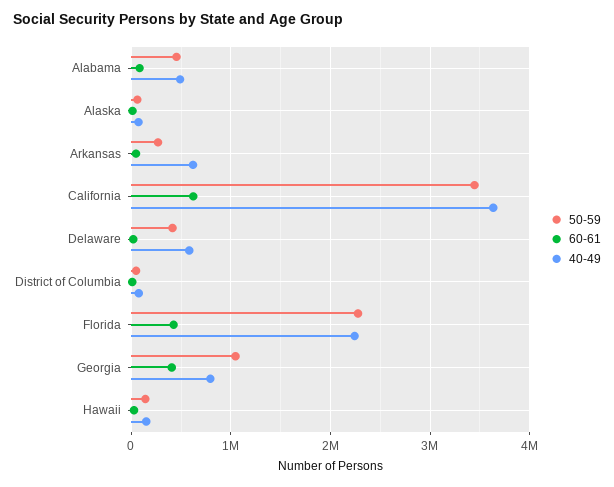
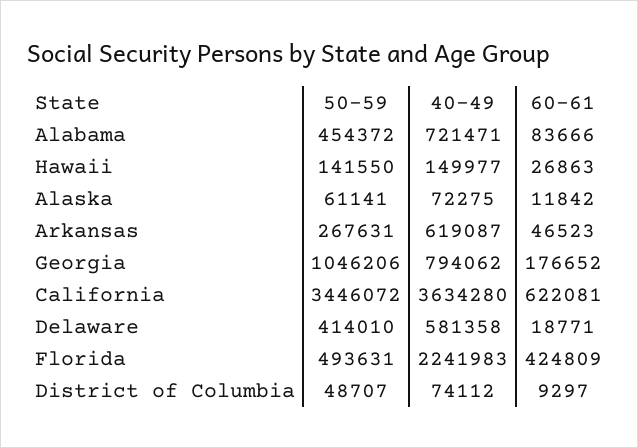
  {
    "50-59": {
      "Alabama": 454372,
      "Alaska": 61141,
      "Arkansas": 267631,
      "California": 3446072,
      "Delaware": 414010,
      "District of Columbia": 48707,
-     "Florida": 2300000,
+     "Florida": 493631,
      "Georgia": 1046206,
      "Hawaii": 141550
    },
    "60-61": {
      "Alabama": 83666,
      "Alaska": 11842,
      "Arkansas": 46523,
      "California": 622081,
      "Delaware": 18771,
      "District of Columbia": 9297,
      "Florida": 424809,
-     "Georgia": 400000,
+     "Georgia": 176652,
      "Hawaii": 26863
    },
    "40-49": {
-     "Alabama": 500000,
+     "Alabama": 721471,
      "Alaska": 72275,
      "Arkansas": 619087,
      "California": 3634280,
      "Delaware": 581358,
      "District of Columbia": 74112,
      "Florida": 2241983,
      "Georgia": 794062,
      "Hawaii": 149977
    }
  }

